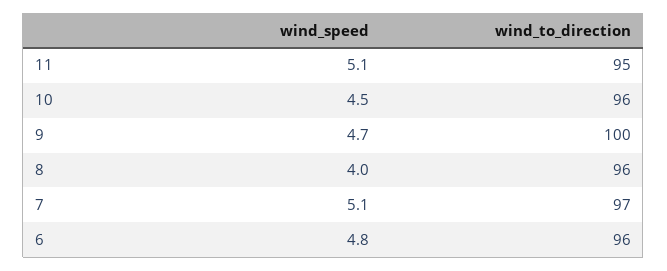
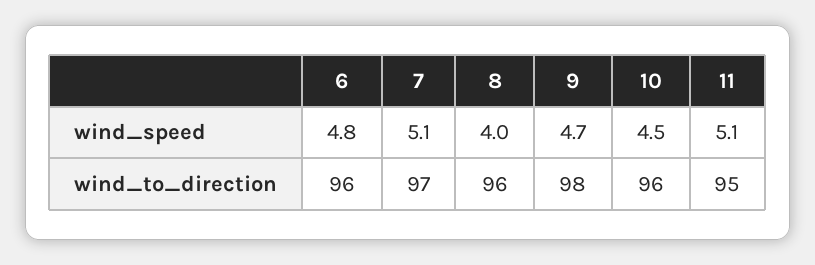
  {
    "wind_speed": {
      "11": 5.1,
      "10": 4.5,
      "9": 4.7,
      "8": 4,
      "7": 5.1,
      "6": 4.8
    },
    "wind_to_direction": {
      "11": 95,
      "10": 96,
-     "9": 100,
+     "9": 98,
      "8": 96,
      "7": 97,
      "6": 96
    }
  }

